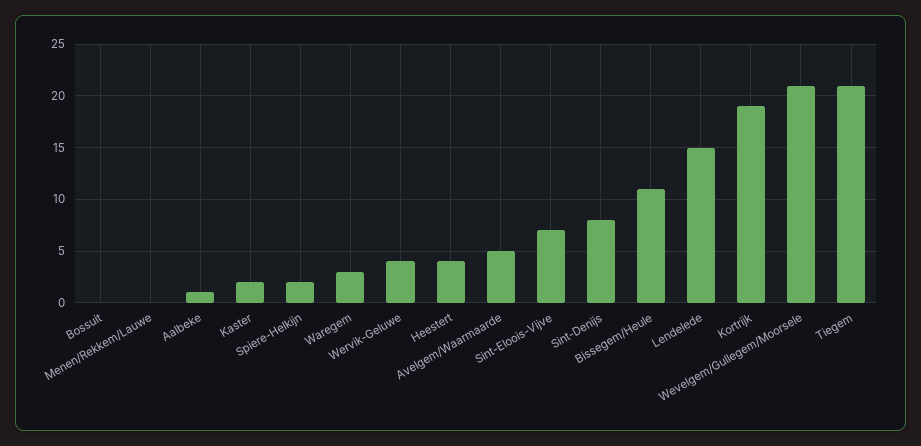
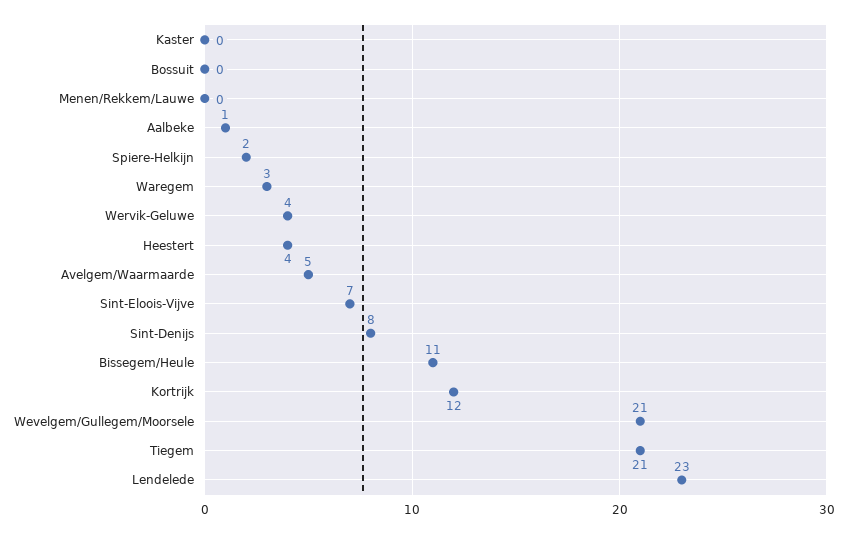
  {
    "Bossuit": 0,
    "Menen/Rekkem/Lauwe": 0,
    "Aalbeke": 1,
-   "Kaster": 2,
+   "Kaster": 0,
    "Spiere-Helkijn": 2,
    "Waregem": 3,
    "Wervik-Geluwe": 4,
    "Heestert": 4,
    "Avelgem/Waarmaarde": 5,
    "Sint-Eloois-Vijve": 7,
    "Sint-Denijs": 8,
    "Bissegem/Heule": 11,
-   "Lendelede": 15,
+   "Lendelede": 23,
-   "Kortrijk": 19,
+   "Kortrijk": 12,
    "Wevelgem/Gullegem/Moorsele": 21,
    "Tiegem": 21
  }

